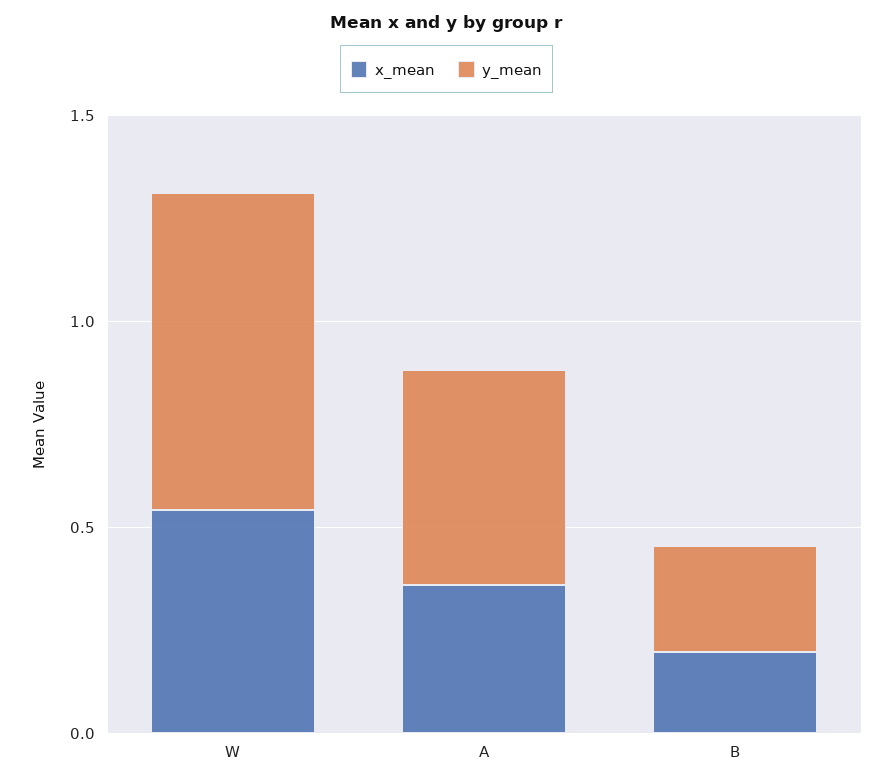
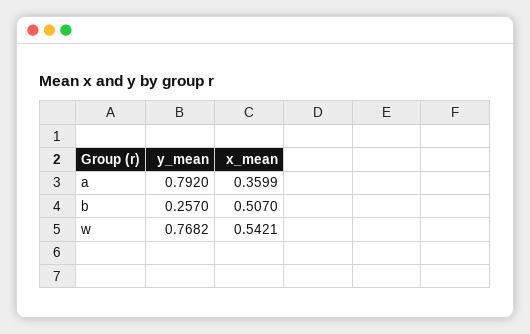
  {
    "x_mean": {
      "W": 0.5421,
      "A": 0.3599,
-     "B": 0.2
+     "B": 0.507
    },
    "y_mean": {
      "W": 0.7682,
-     "A": 0.5,
+     "A": 0.792,
      "B": 0.257
    }
  }

